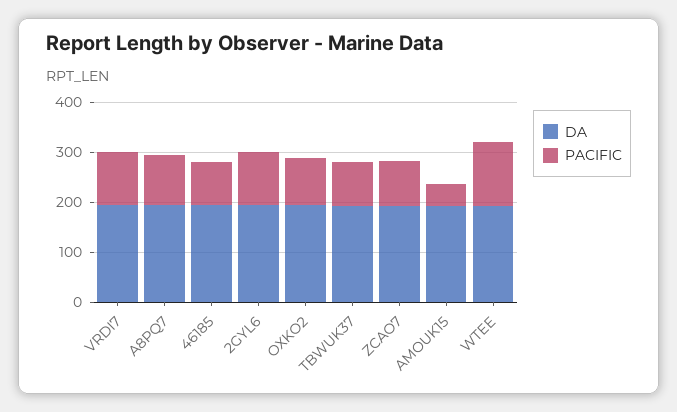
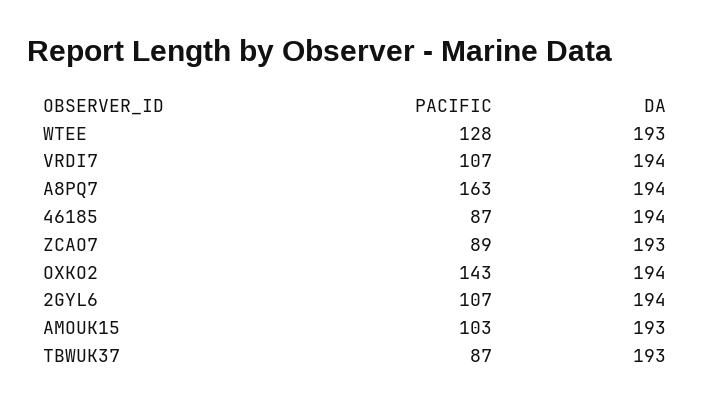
  {
    "DA": {
      "VRDI7": 194,
      "A8PQ7": 194,
      "46185": 194,
      "2GYL6": 194,
      "OXKO2": 194,
      "TBWUK37": 193,
      "ZCAO7": 193,
      "AMOUK15": 193,
      "WTEE": 193
    },
    "PACIFIC": {
      "VRDI7": 107,
-     "A8PQ7": 100,
+     "A8PQ7": 163,
      "46185": 87,
      "2GYL6": 107,
-     "OXKO2": 100,
+     "OXKO2": 143,
      "TBWUK37": 87,
      "ZCAO7": 89,
-     "AMOUK15": 40,
+     "AMOUK15": 103,
      "WTEE": 128
    }
  }

